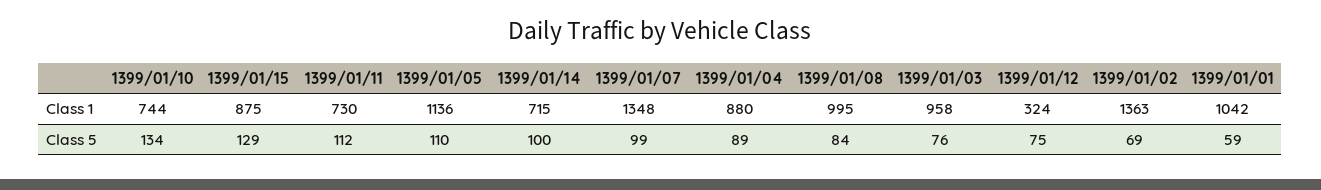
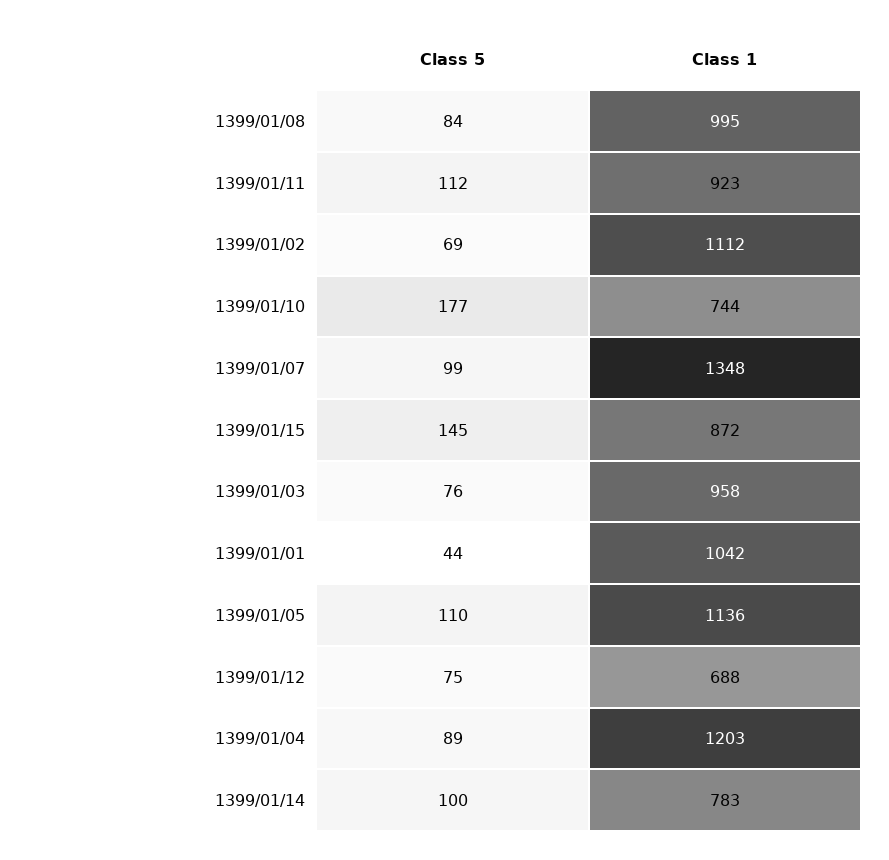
  {
    "1399/01/10": {
      "Class 1": 744,
-     "Class 5": 134
+     "Class 5": 177
    },
    "1399/01/15": {
-     "Class 1": 875,
+     "Class 1": 872,
-     "Class 5": 129
+     "Class 5": 145
    },
    "1399/01/11": {
-     "Class 1": 730,
+     "Class 1": 923,
      "Class 5": 112
    },
    "1399/01/05": {
      "Class 1": 1136,
      "Class 5": 110
    },
    "1399/01/14": {
-     "Class 1": 715,
+     "Class 1": 783,
      "Class 5": 100
    },
    "1399/01/07": {
      "Class 1": 1348,
      "Class 5": 99
    },
    "1399/01/04": {
-     "Class 1": 880,
+     "Class 1": 1203,
      "Class 5": 89
    },
    "1399/01/08": {
      "Class 1": 995,
      "Class 5": 84
    },
    "1399/01/03": {
      "Class 1": 958,
      "Class 5": 76
    },
    "1399/01/12": {
-     "Class 1": 324,
+     "Class 1": 688,
      "Class 5": 75
    },
    "1399/01/02": {
-     "Class 1": 1363,
+     "Class 1": 1112,
      "Class 5": 69
    },
    "1399/01/01": {
      "Class 1": 1042,
-     "Class 5": 59
+     "Class 5": 44
    }
  }

